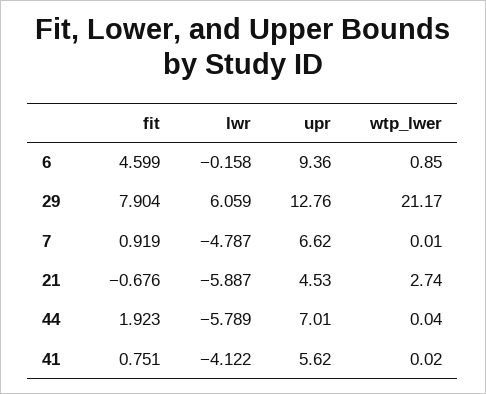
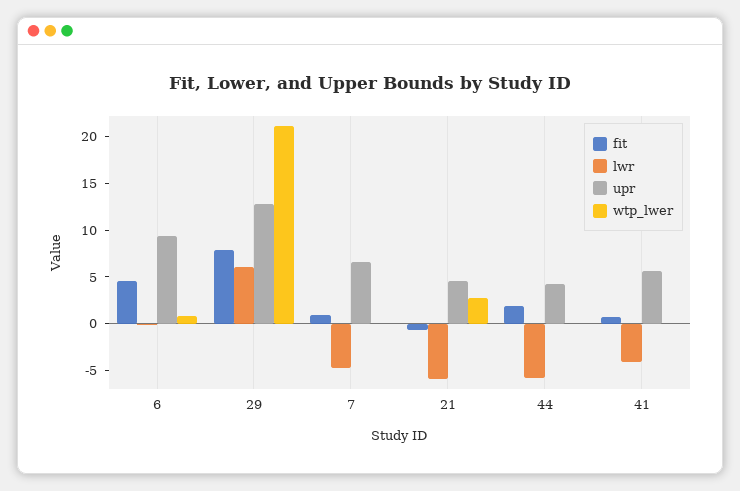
  {
    "fit": {
      "6": 4.599,
      "29": 7.904,
      "7": 0.919,
      "21": -0.676,
      "44": 1.923,
      "41": 0.751
    },
    "lwr": {
      "6": -0.158,
      "29": 6.059,
      "7": -4.787,
      "21": -5.887,
      "44": -5.789,
      "41": -4.122
    },
    "upr": {
      "6": 9.36,
      "29": 12.76,
      "7": 6.62,
      "21": 4.53,
-     "44": 7.01,
+     "44": 4,
      "41": 5.62
    },
    "wtp_lwer": {
      "6": 0.85,
      "29": 21.17,
      "7": 0.01,
      "21": 2.74,
      "44": 0.04,
      "41": 0.02
    }
  }

